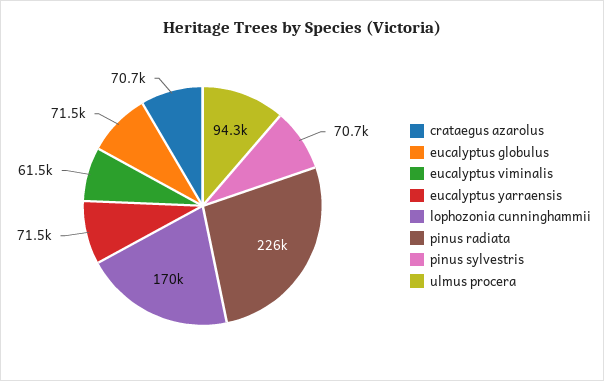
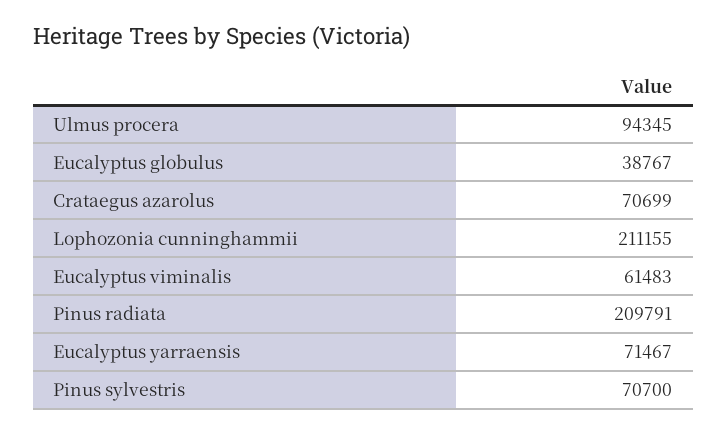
  {
    "crataegus azarolus": 70699,
-   "eucalyptus globulus": 71500,
+   "eucalyptus globulus": 38767,
    "eucalyptus viminalis": 61483,
    "eucalyptus yarraensis": 71467,
-   "lophozonia cunninghammii": 170000,
+   "lophozonia cunninghammii": 211155,
-   "pinus radiata": 226000,
+   "pinus radiata": 209791,
    "pinus sylvestris": 70700,
    "ulmus procera": 94345
  }

